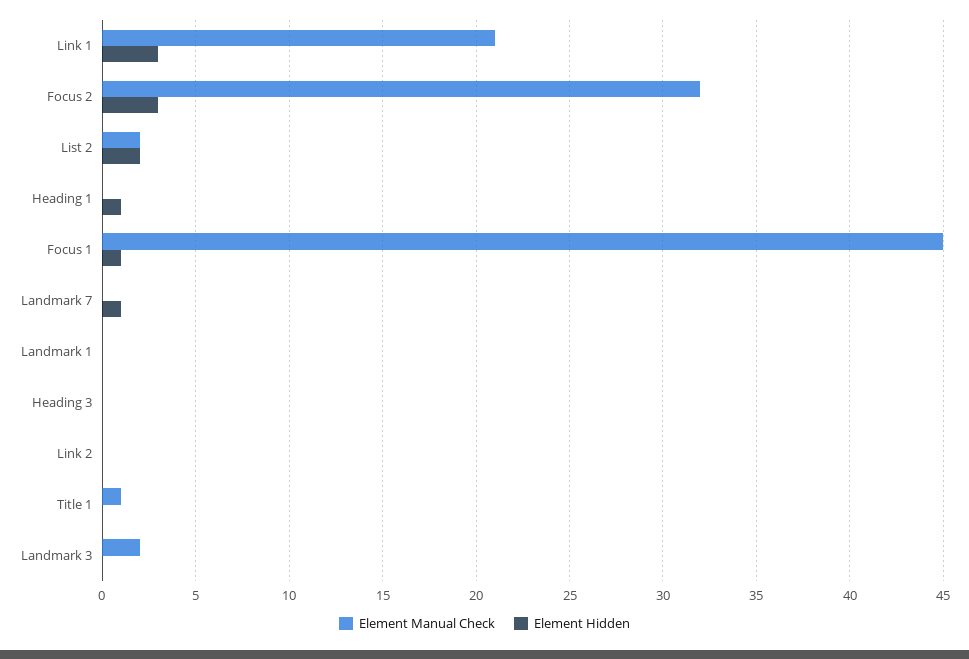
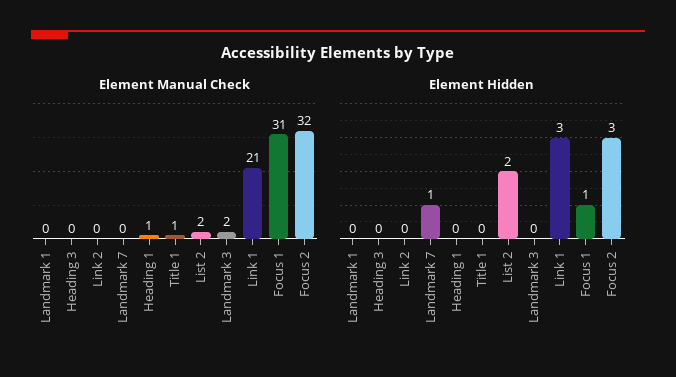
  {
    "Element Manual Check": {
      "Link 1": 21,
      "Focus 2": 32,
      "List 2": 2,
-     "Heading 1": 0,
+     "Heading 1": 1,
-     "Focus 1": 45,
+     "Focus 1": 31,
      "Landmark 7": 0,
      "Landmark 1": 0,
      "Heading 3": 0,
      "Link 2": 0,
      "Title 1": 1,
      "Landmark 3": 2
    },
    "Element Hidden": {
      "Link 1": 3,
      "Focus 2": 3,
      "List 2": 2,
-     "Heading 1": 1,
+     "Heading 1": 0,
      "Focus 1": 1,
      "Landmark 7": 1,
      "Landmark 1": 0,
      "Heading 3": 0,
      "Link 2": 0,
      "Title 1": 0,
      "Landmark 3": 0
    }
  }

